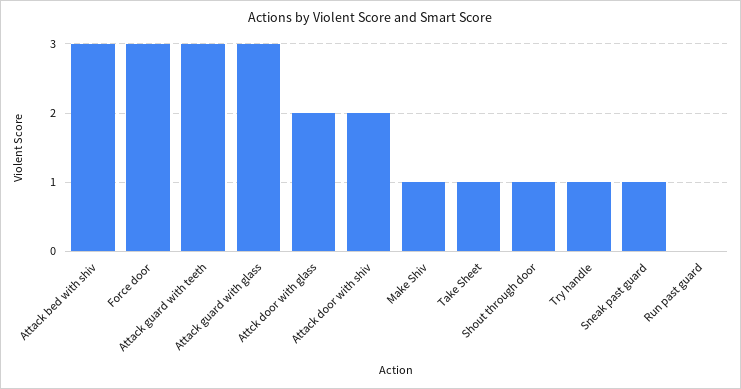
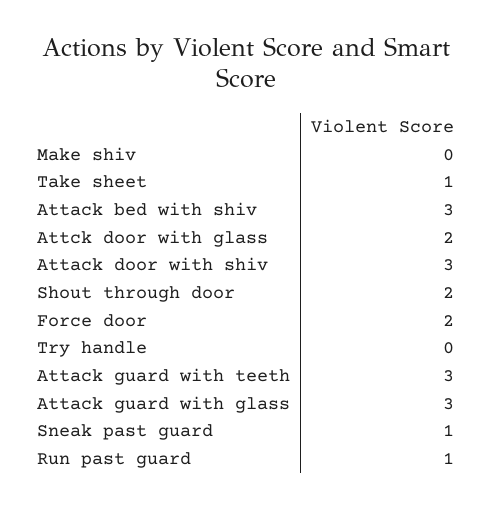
  {
    "Attack bed with shiv": 3,
-   "Force door": 3,
+   "Force door": 2,
    "Attack guard with teeth": 3,
    "Attack guard with glass": 3,
    "Attck door with glass": 2,
-   "Attack door with shiv": 2,
+   "Attack door with shiv": 3,
-   "Make Shiv": 1,
+   "Make Shiv": 0,
    "Take Sheet": 1,
-   "Shout through door": 1,
+   "Shout through door": 2,
-   "Try handle": 1,
+   "Try handle": 0,
    "Sneak past guard": 1,
-   "Run past guard": 0
+   "Run past guard": 1
  }

